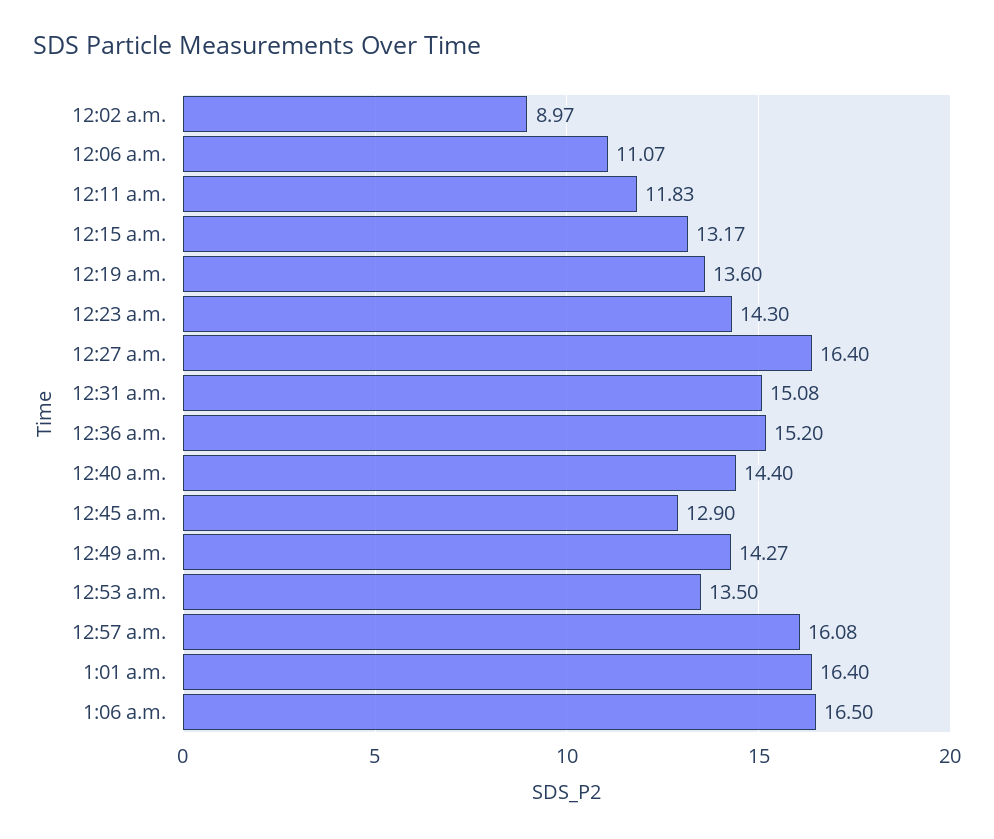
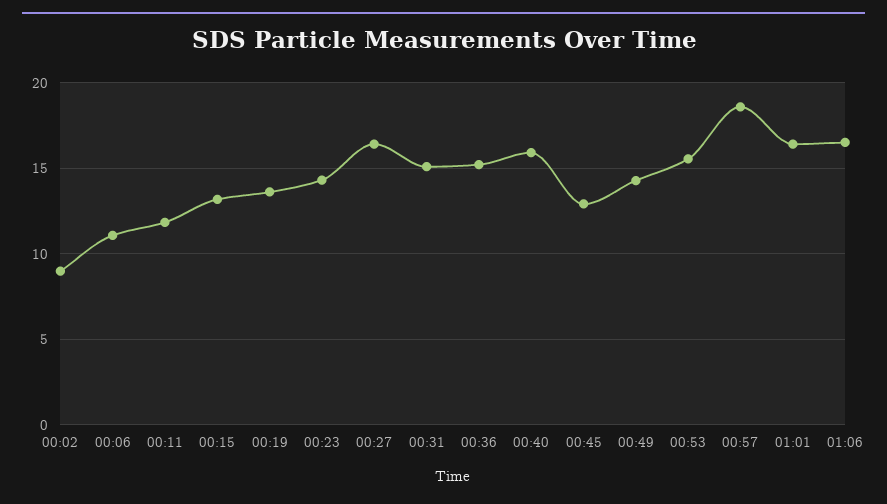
  {
    "12:02 a.m.": 8.97,
    "12:06 a.m.": 11.07,
    "12:11 a.m.": 11.83,
    "12:15 a.m.": 13.17,
    "12:19 a.m.": 13.6,
    "12:23 a.m.": 14.3,
    "12:27 a.m.": 16.4,
    "12:31 a.m.": 15.08,
    "12:36 a.m.": 15.2,
-   "12:40 a.m.": 14.4,
+   "12:40 a.m.": 16,
    "12:45 a.m.": 12.9,
    "12:49 a.m.": 14.27,
-   "12:53 a.m.": 13.5,
+   "12:53 a.m.": 15.5,
-   "12:57 a.m.": 16.08,
+   "12:57 a.m.": 18.5,
    "1:01 a.m.": 16.4,
    "1:06 a.m.": 16.5
  }

